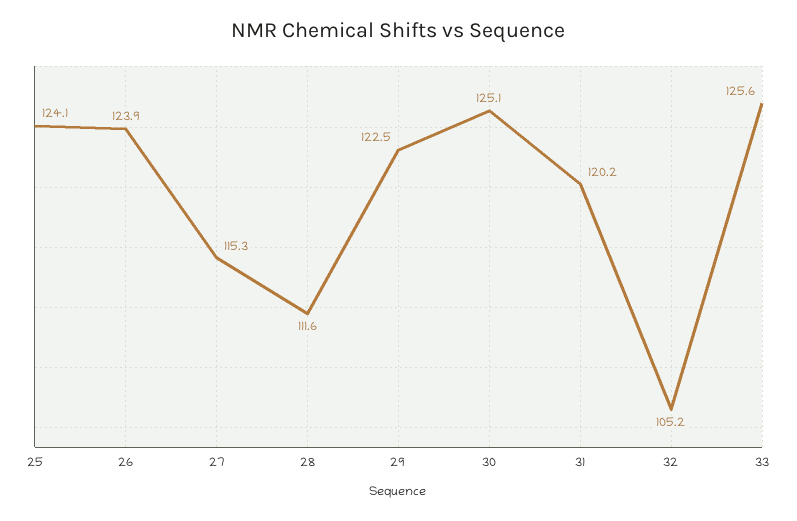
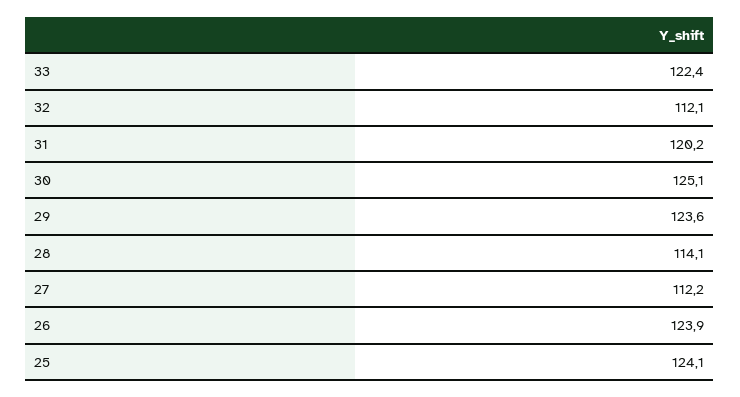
  {
    "25": 124.1,
    "26": 123.9,
-   "27": 115.3,
+   "27": 112.2,
-   "28": 111.6,
+   "28": 114.1,
-   "29": 122.5,
+   "29": 123.6,
    "30": 125.1,
    "31": 120.2,
-   "32": 105.2,
+   "32": 112.1,
-   "33": 125.6
+   "33": 122.4
  }

